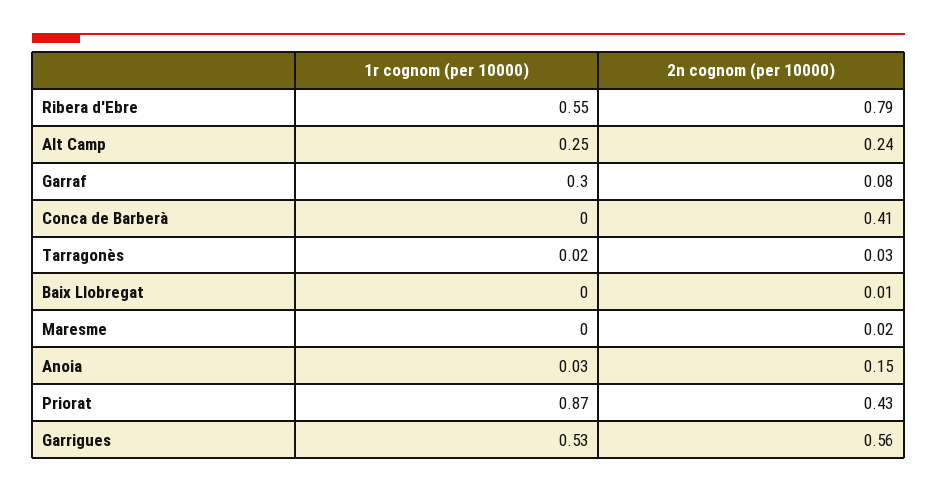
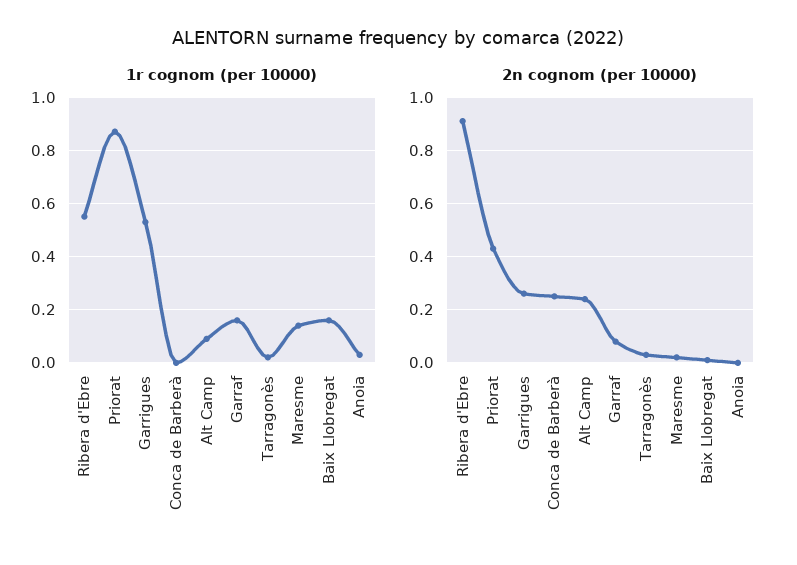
  {
    "1r cognom (per 10000)": {
      "Ribera d'Ebre": 0.55,
-     "Alt Camp": 0.25,
+     "Alt Camp": 0.1,
-     "Garraf": 0.3,
+     "Garraf": 0.15,
      "Conca de Barberà": 0,
      "Tarragonès": 0.02,
-     "Baix Llobregat": 0,
+     "Baix Llobregat": 0.15,
-     "Maresme": 0,
+     "Maresme": 0.15,
      "Anoia": 0.03,
      "Priorat": 0.87,
      "Garrigues": 0.53
    },
    "2n cognom (per 10000)": {
-     "Ribera d'Ebre": 0.79,
+     "Ribera d'Ebre": 0.9,
      "Alt Camp": 0.24,
      "Garraf": 0.08,
-     "Conca de Barberà": 0.41,
+     "Conca de Barberà": 0.25,
      "Tarragonès": 0.03,
      "Baix Llobregat": 0.01,
      "Maresme": 0.02,
-     "Anoia": 0.15,
+     "Anoia": 0,
      "Priorat": 0.43,
-     "Garrigues": 0.56
+     "Garrigues": 0.25
    }
  }

